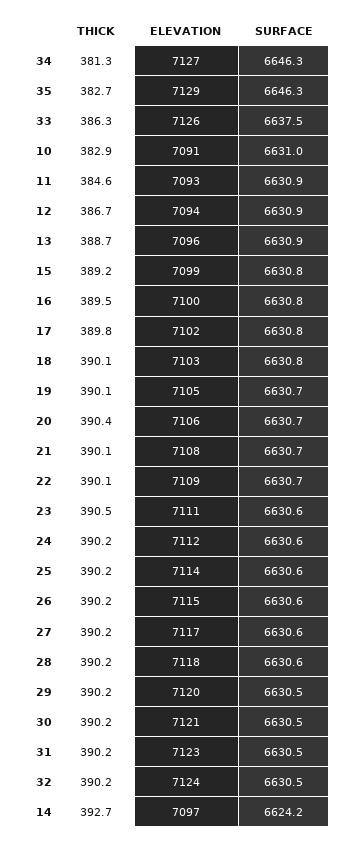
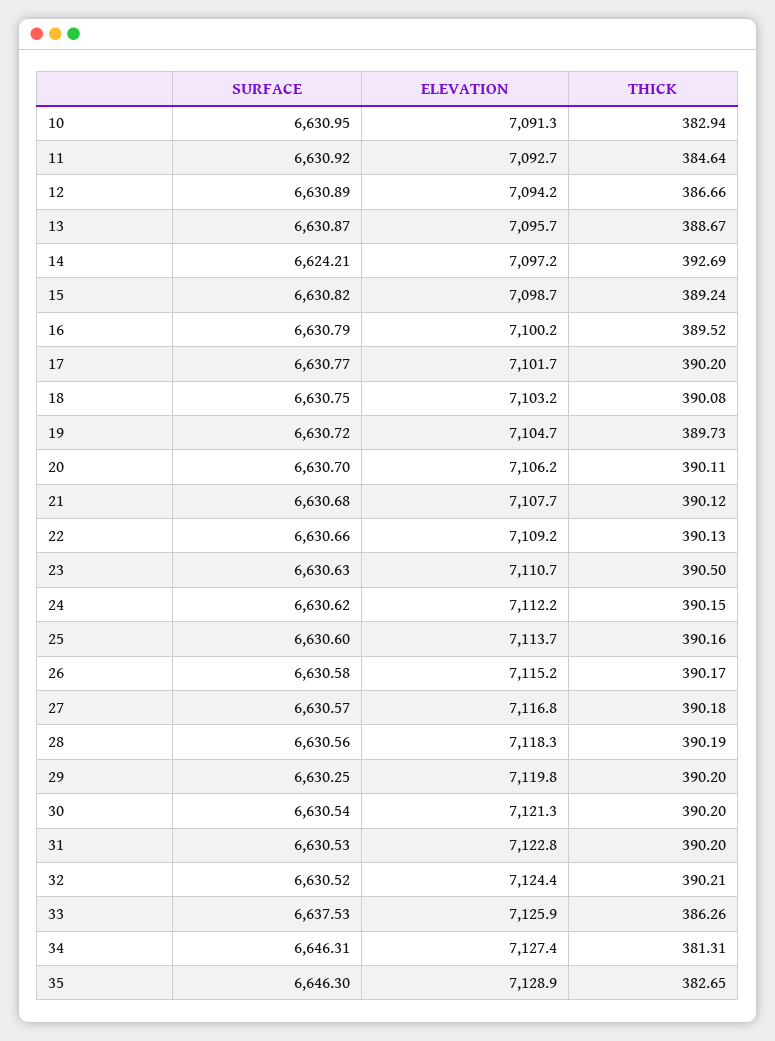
  {
    "THICK": {
      "34": 381.31,
      "35": 382.65,
      "33": 386.26,
      "10": 382.94,
      "11": 384.64,
      "12": 386.66,
      "13": 388.67,
      "15": 389.24,
      "16": 389.52,
-     "17": 389.8,
+     "17": 390.2,
      "18": 390.08,
-     "19": 390.1,
+     "19": 389.73,
-     "20": 390.4,
+     "20": 390.11,
      "21": 390.12,
      "22": 390.13,
      "23": 390.5,
      "24": 390.15,
      "25": 390.16,
      "26": 390.17,
      "27": 390.18,
      "28": 390.19,
      "29": 390.2,
      "30": 390.2,
      "31": 390.2,
      "32": 390.21,
      "14": 392.69
    },
    "ELEVATION": {
      "34": 7127.4,
      "35": 7128.9,
      "33": 7125.9,
      "10": 7091.3,
      "11": 7092.7,
      "12": 7094.2,
      "13": 7095.7,
      "15": 7098.7,
      "16": 7100.2,
      "17": 7101.7,
      "18": 7103.2,
      "19": 7104.7,
      "20": 7106.2,
      "21": 7107.7,
      "22": 7109.2,
      "23": 7110.7,
      "24": 7112.2,
      "25": 7113.7,
      "26": 7115.2,
      "27": 7116.8,
      "28": 7118.3,
      "29": 7119.8,
      "30": 7121.3,
      "31": 7122.8,
      "32": 7124.4,
      "14": 7097.2
    },
    "SURFACE": {
      "34": 6646.31,
      "35": 6646.3,
      "33": 6637.53,
      "10": 6630.95,
      "11": 6630.92,
      "12": 6630.89,
      "13": 6630.87,
      "15": 6630.82,
      "16": 6630.79,
      "17": 6630.77,
      "18": 6630.75,
      "19": 6630.72,
      "20": 6630.7,
      "21": 6630.68,
      "22": 6630.66,
      "23": 6630.63,
      "24": 6630.62,
      "25": 6630.6,
      "26": 6630.58,
      "27": 6630.57,
      "28": 6630.56,
-     "29": 6630.5,
+     "29": 6630.25,
      "30": 6630.54,
      "31": 6630.53,
      "32": 6630.52,
      "14": 6624.21
    }
  }

